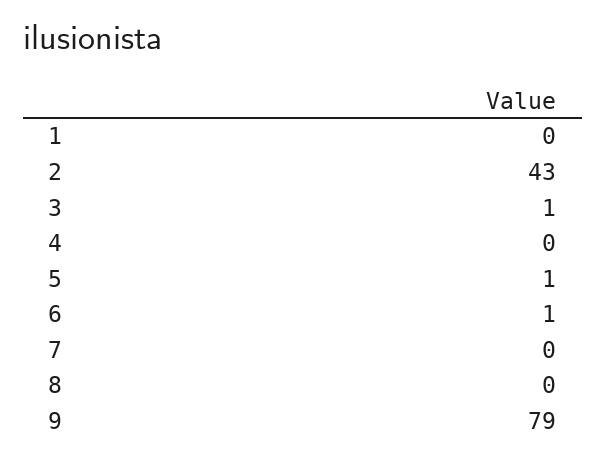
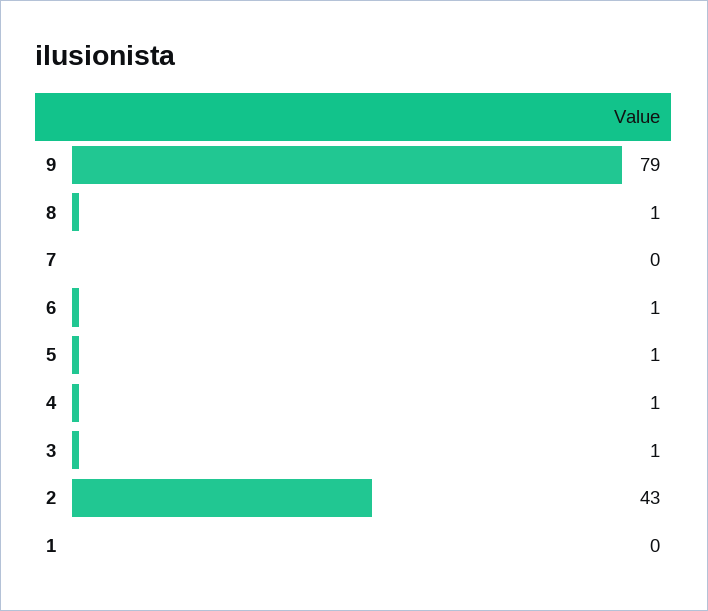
  {
    "1": 0,
    "2": 43,
    "3": 1,
-   "4": 0,
+   "4": 1,
    "5": 1,
    "6": 1,
    "7": 0,
-   "8": 0,
+   "8": 1,
    "9": 79
  }

